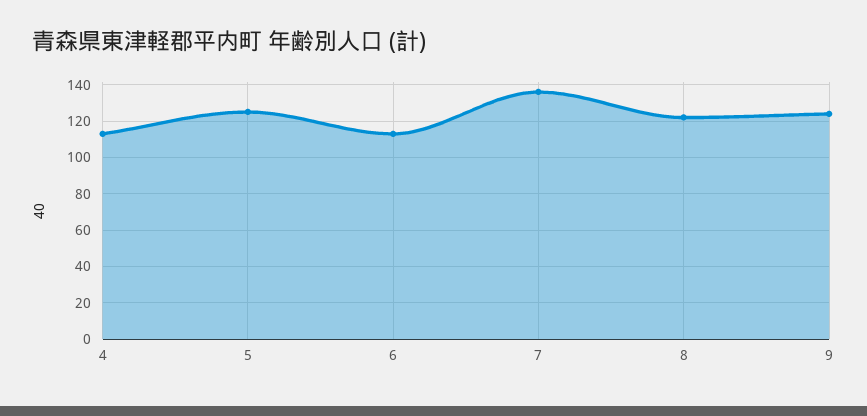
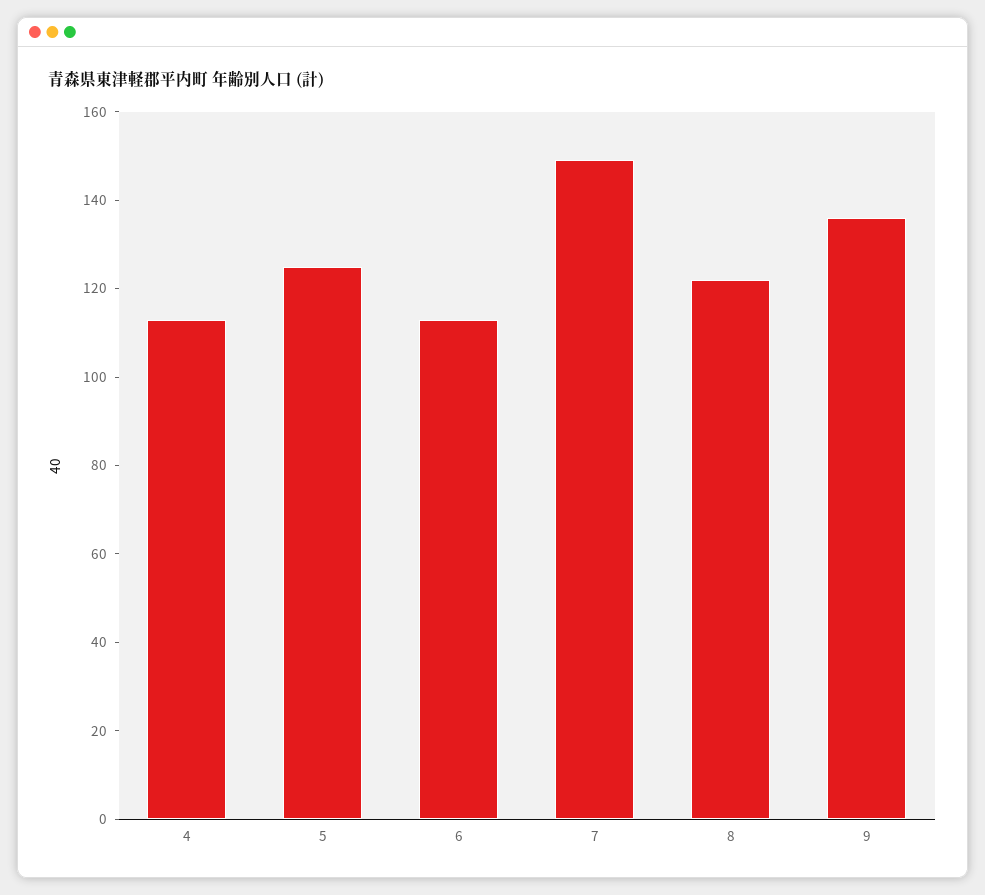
  {
    "4": 115,
    "5": 125,
    "6": 115,
-   "7": 135,
+   "7": 150,
    "8": 120,
-   "9": 125
+   "9": 135
  }

